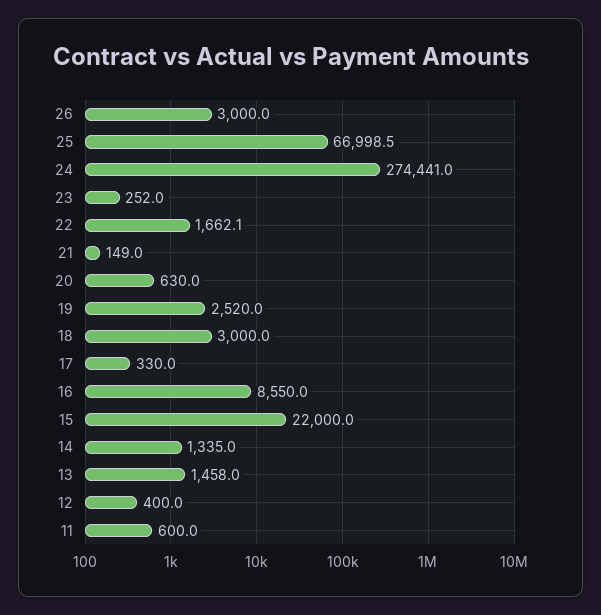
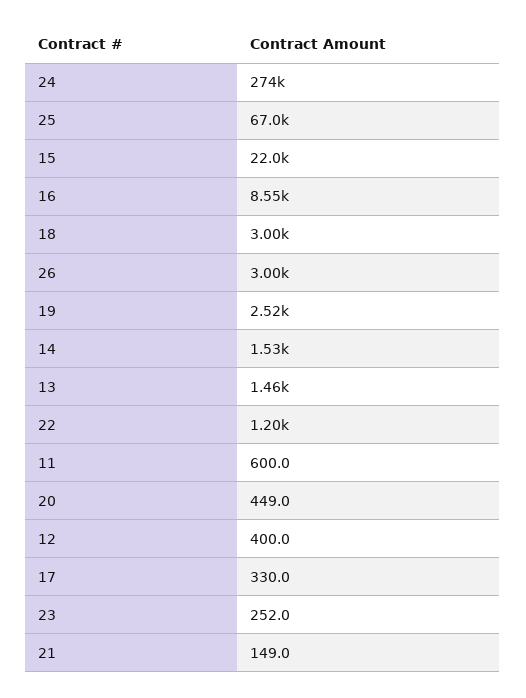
  {
    "26": 3000,
    "25": 66998.5,
    "24": 274441,
    "23": 252,
-   "22": 1662.1,
+   "22": 1200,
    "21": 149,
-   "20": 630,
+   "20": 449,
    "19": 2520,
    "18": 3000,
    "17": 330,
    "16": 8550,
    "15": 22000,
-   "14": 1335,
+   "14": 1530,
    "13": 1458,
    "12": 400,
    "11": 600
  }

